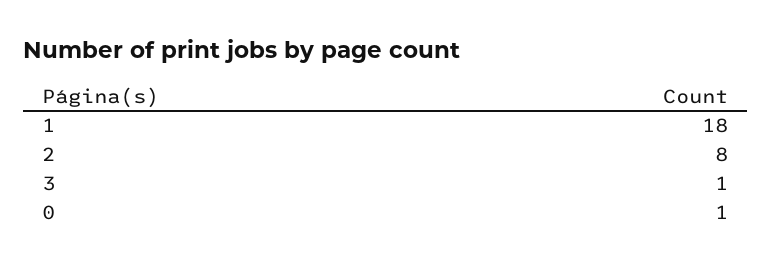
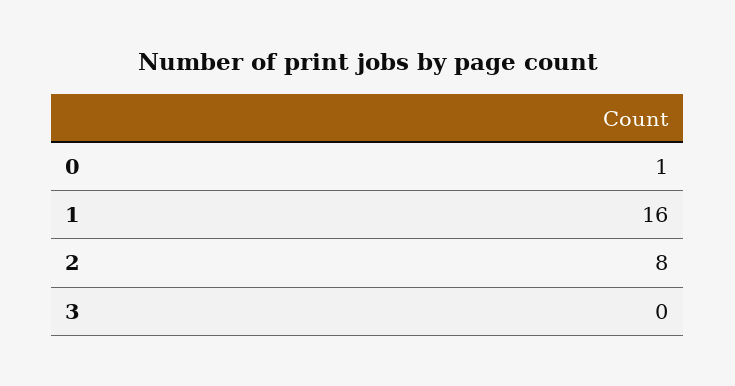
  {
-   "1": 18,
+   "1": 16,
    "2": 8,
-   "3": 1,
+   "3": 0,
    "0": 1
  }

